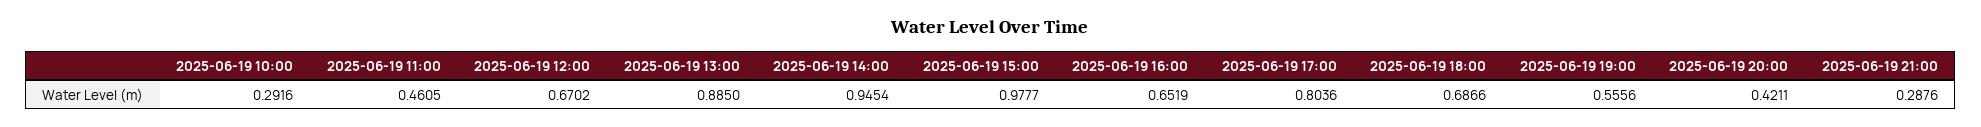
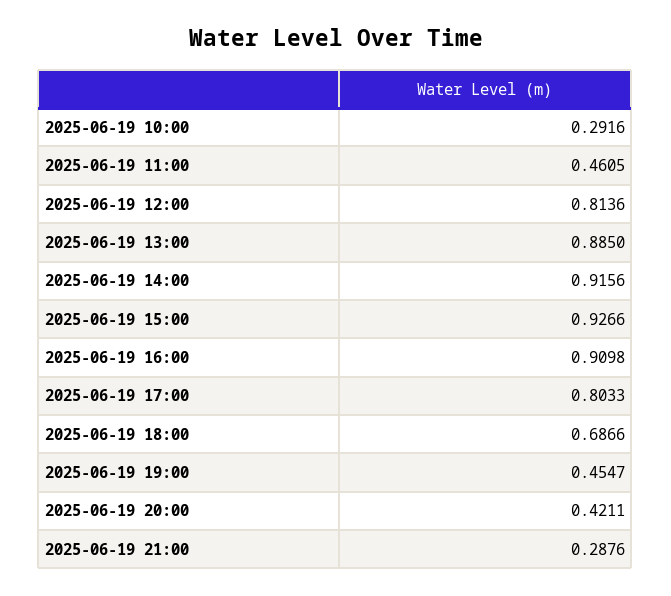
  {
    "2025-06-19 10:00": 0.2916,
    "2025-06-19 11:00": 0.4605,
-   "2025-06-19 12:00": 0.6702,
+   "2025-06-19 12:00": 0.8136,
    "2025-06-19 13:00": 0.885,
-   "2025-06-19 14:00": 0.9454,
+   "2025-06-19 14:00": 0.9156,
-   "2025-06-19 15:00": 0.9777,
+   "2025-06-19 15:00": 0.9266,
-   "2025-06-19 16:00": 0.6519,
+   "2025-06-19 16:00": 0.9098,
-   "2025-06-19 17:00": 0.8036,
+   "2025-06-19 17:00": 0.8033,
    "2025-06-19 18:00": 0.6866,
-   "2025-06-19 19:00": 0.5556,
+   "2025-06-19 19:00": 0.4547,
    "2025-06-19 20:00": 0.4211,
    "2025-06-19 21:00": 0.2876
  }

